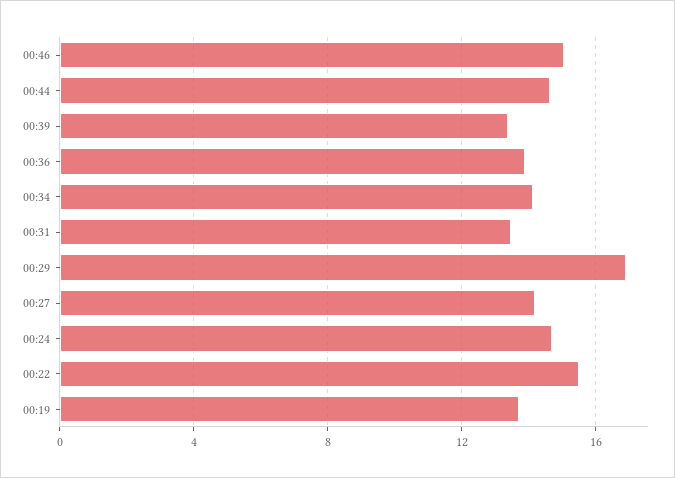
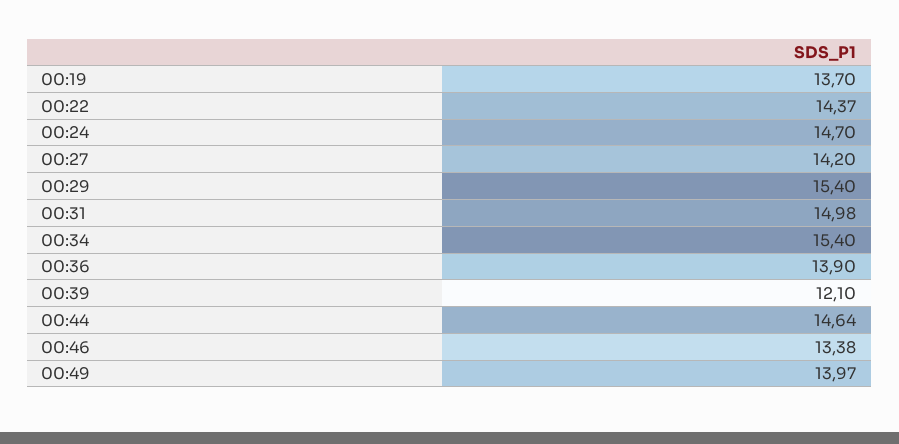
  {
-   "00:46": 15,
+   "00:46": 13.38,
    "00:44": 14.64,
-   "00:39": 13.5,
+   "00:39": 12.1,
    "00:36": 13.9,
-   "00:34": 14,
+   "00:34": 15.4,
-   "00:31": 13.5,
+   "00:31": 14.98,
-   "00:29": 17,
+   "00:29": 15.4,
    "00:27": 14.2,
    "00:24": 14.7,
-   "00:22": 15.5,
+   "00:22": 14.37,
-   "00:19": 13.7
+   "00:19": 13.7,
+   "00:49": 13.97
  }

